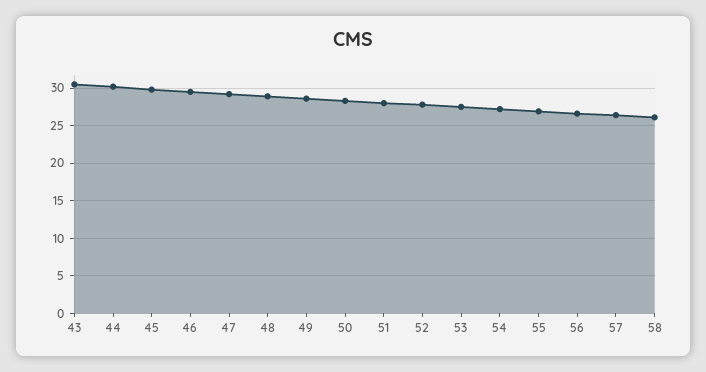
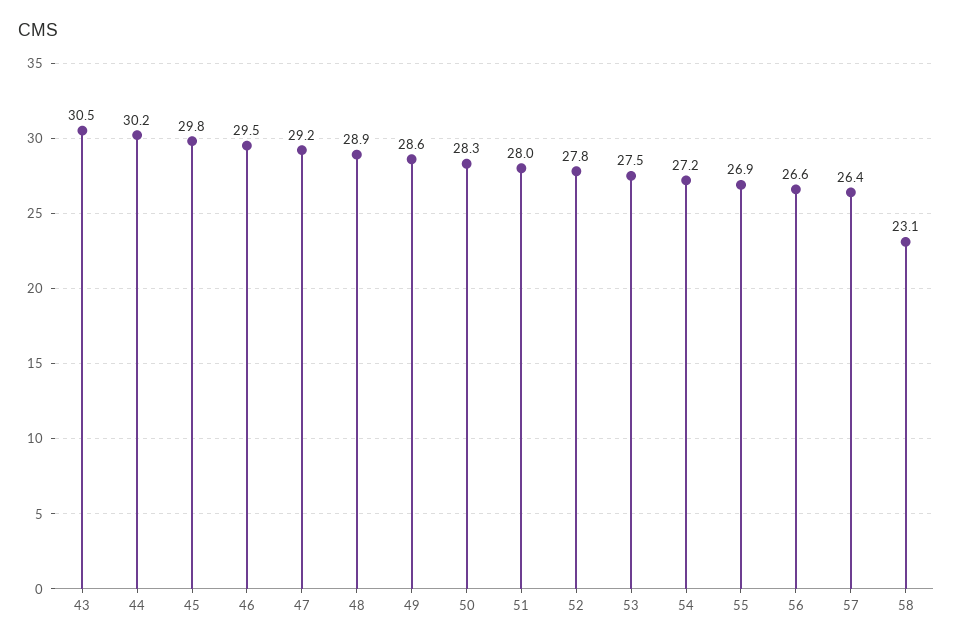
  {
    "43": 30.5,
    "44": 30.2,
    "45": 29.8,
    "46": 29.5,
    "47": 29.2,
    "48": 28.9,
    "49": 28.6,
    "50": 28.3,
    "51": 28,
    "52": 27.8,
    "53": 27.5,
    "54": 27.2,
    "55": 26.9,
    "56": 26.6,
    "57": 26.4,
-   "58": 26
+   "58": 23.1
  }

